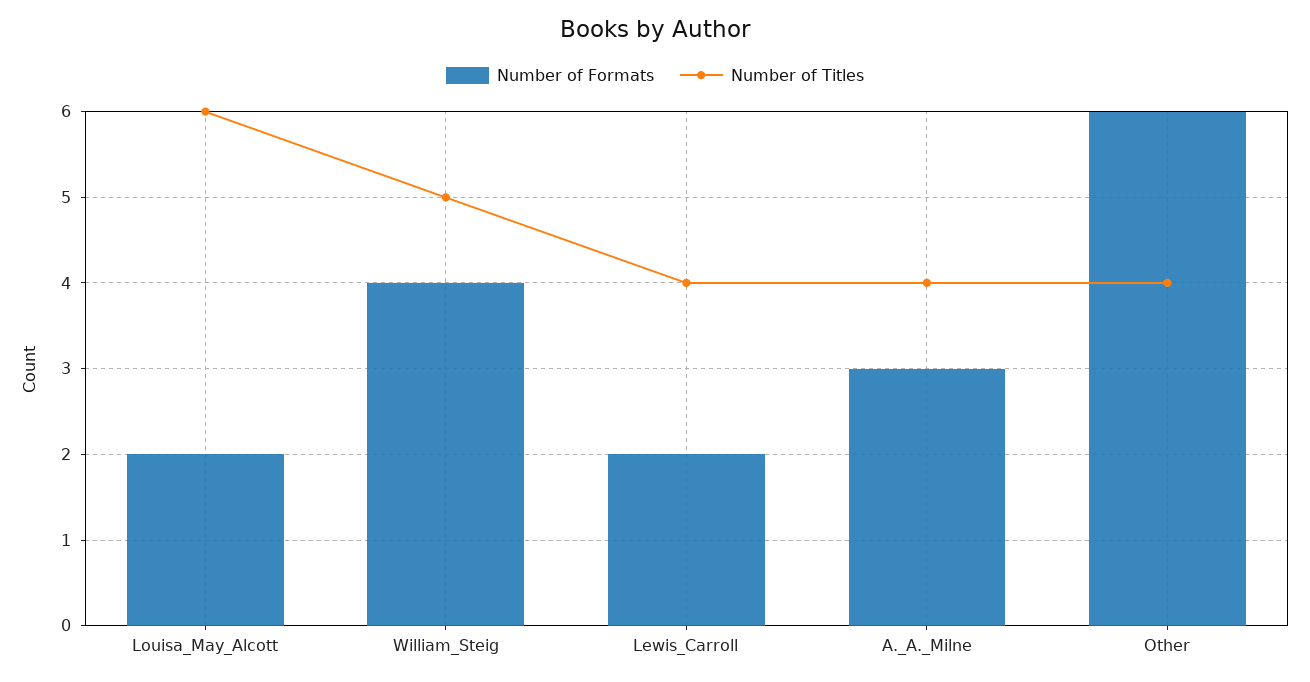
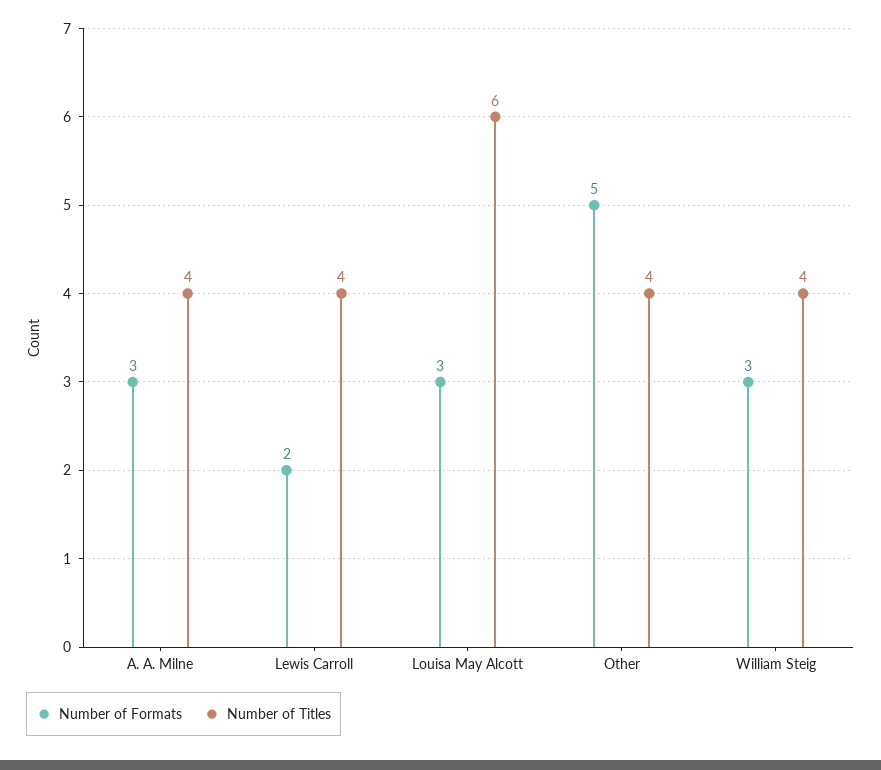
  {
    "Number of Formats": {
-     "Louisa_May_Alcott": 2,
+     "Louisa_May_Alcott": 3,
-     "William_Steig": 4,
+     "William_Steig": 3,
      "Lewis_Carroll": 2,
      "A._A._Milne": 3,
-     "Other": 6
+     "Other": 5
    },
    "Number of Titles": {
      "Louisa_May_Alcott": 6,
-     "William_Steig": 5,
+     "William_Steig": 4,
      "Lewis_Carroll": 4,
      "A._A._Milne": 4,
      "Other": 4
    }
  }

